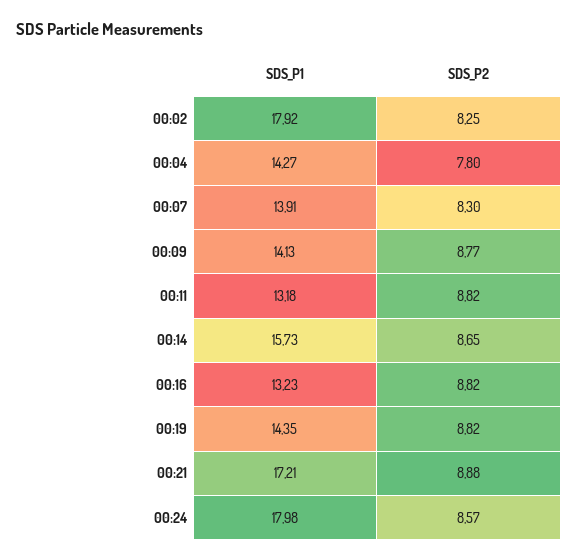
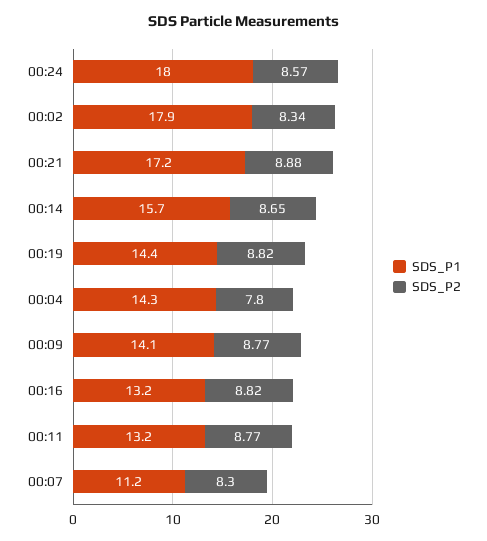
  {
    "SDS_P1": {
      "00:02": 17.92,
      "00:04": 14.27,
-     "00:07": 13.91,
+     "00:07": 11.2,
      "00:09": 14.13,
      "00:11": 13.18,
      "00:14": 15.73,
      "00:16": 13.23,
      "00:19": 14.35,
      "00:21": 17.21,
      "00:24": 17.98
    },
    "SDS_P2": {
-     "00:02": 8.25,
+     "00:02": 8.34,
      "00:04": 7.8,
      "00:07": 8.3,
      "00:09": 8.77,
-     "00:11": 8.82,
+     "00:11": 8.77,
      "00:14": 8.65,
      "00:16": 8.82,
      "00:19": 8.82,
      "00:21": 8.88,
      "00:24": 8.57
    }
  }

